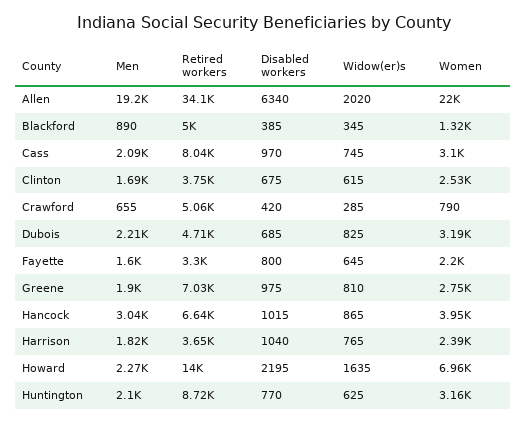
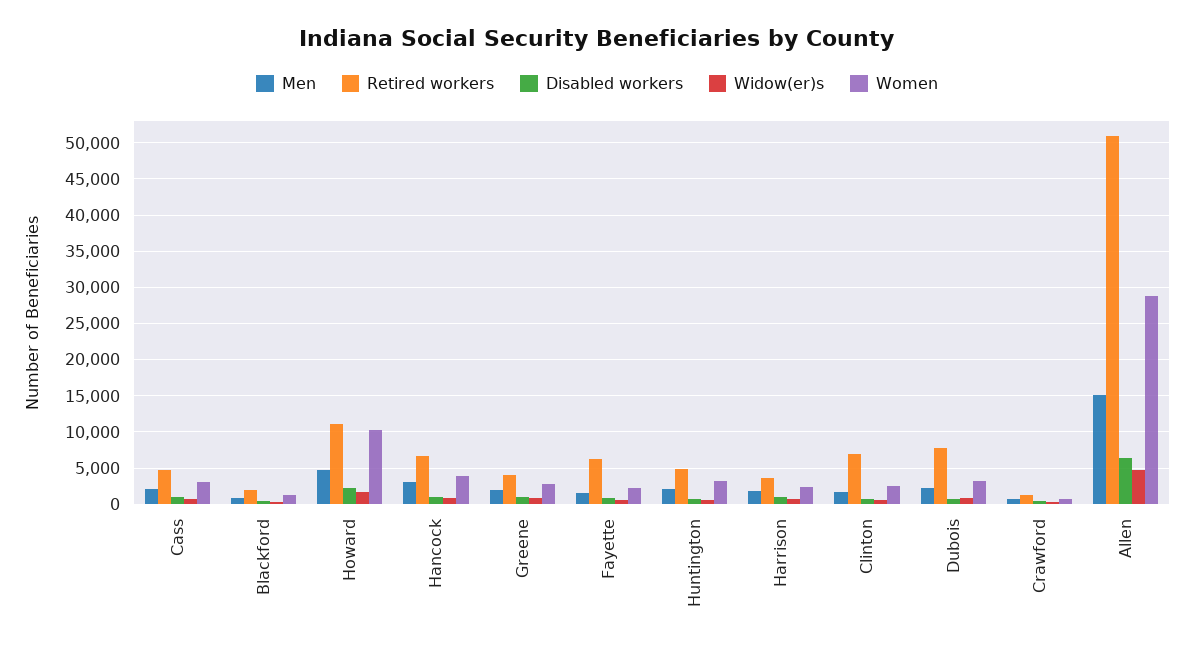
  {
    "Men": {
-     "Allen": 19200,
+     "Allen": 15000,
      "Blackford": 890,
      "Cass": 2090,
      "Clinton": 1690,
      "Crawford": 655,
      "Dubois": 2210,
      "Fayette": 1600,
      "Greene": 1900,
      "Hancock": 3040,
      "Harrison": 1820,
-     "Howard": 2270,
+     "Howard": 5000,
      "Huntington": 2100
    },
    "Retired workers": {
-     "Allen": 34100,
+     "Allen": 51000,
-     "Blackford": 5000,
+     "Blackford": 2000,
-     "Cass": 8040,
+     "Cass": 5000,
-     "Clinton": 3750,
+     "Clinton": 7000,
-     "Crawford": 5060,
+     "Crawford": 1000,
-     "Dubois": 4710,
+     "Dubois": 8000,
-     "Fayette": 3300,
+     "Fayette": 6000,
-     "Greene": 7030,
+     "Greene": 4000,
      "Hancock": 6640,
      "Harrison": 3650,
-     "Howard": 14000,
+     "Howard": 11000,
-     "Huntington": 8720
+     "Huntington": 5000
    },
    "Disabled workers": {
      "Allen": 6340,
      "Blackford": 385,
      "Cass": 970,
      "Clinton": 675,
      "Crawford": 420,
      "Dubois": 685,
      "Fayette": 800,
      "Greene": 975,
      "Hancock": 1015,
      "Harrison": 1040,
      "Howard": 2195,
      "Huntington": 770
    },
    "Widow(er)s": {
-     "Allen": 2020,
+     "Allen": 5000,
      "Blackford": 345,
      "Cass": 745,
      "Clinton": 615,
      "Crawford": 285,
      "Dubois": 825,
      "Fayette": 645,
      "Greene": 810,
      "Hancock": 865,
      "Harrison": 765,
      "Howard": 1635,
      "Huntington": 625
    },
    "Women": {
-     "Allen": 22000,
+     "Allen": 29000,
      "Blackford": 1320,
      "Cass": 3100,
      "Clinton": 2530,
      "Crawford": 790,
      "Dubois": 3190,
      "Fayette": 2200,
      "Greene": 2750,
      "Hancock": 3950,
      "Harrison": 2390,
-     "Howard": 6960,
+     "Howard": 10000,
      "Huntington": 3160
    }
  }

